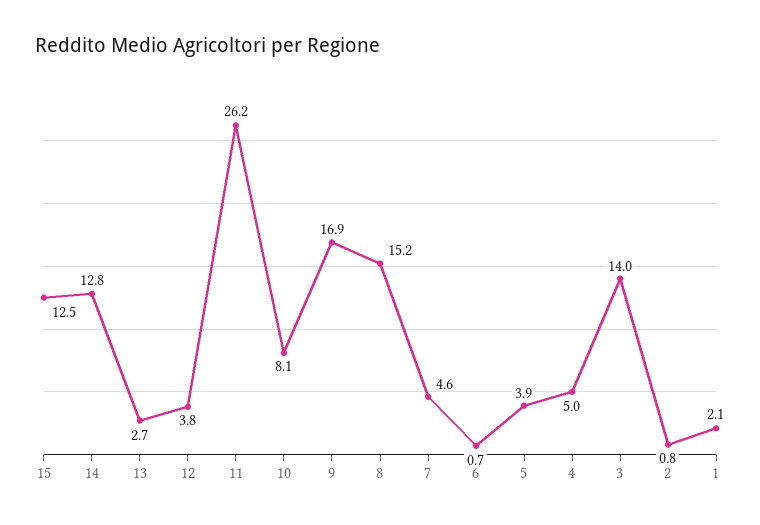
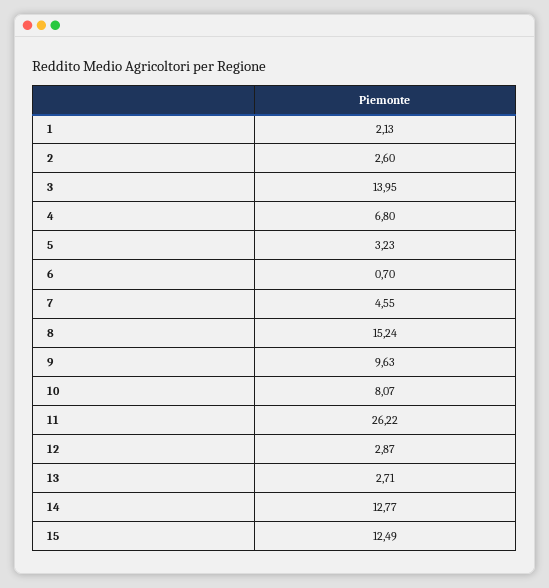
  {
    "15": 12.49,
    "14": 12.77,
    "13": 2.71,
-   "12": 3.8,
+   "12": 2.87,
    "11": 26.22,
    "10": 8.07,
-   "9": 16.9,
+   "9": 9.63,
    "8": 15.24,
    "7": 4.55,
    "6": 0.7,
-   "5": 3.9,
+   "5": 3.23,
-   "4": 5,
+   "4": 6.8,
    "3": 13.95,
-   "2": 0.8,
+   "2": 2.6,
    "1": 2.13
  }

